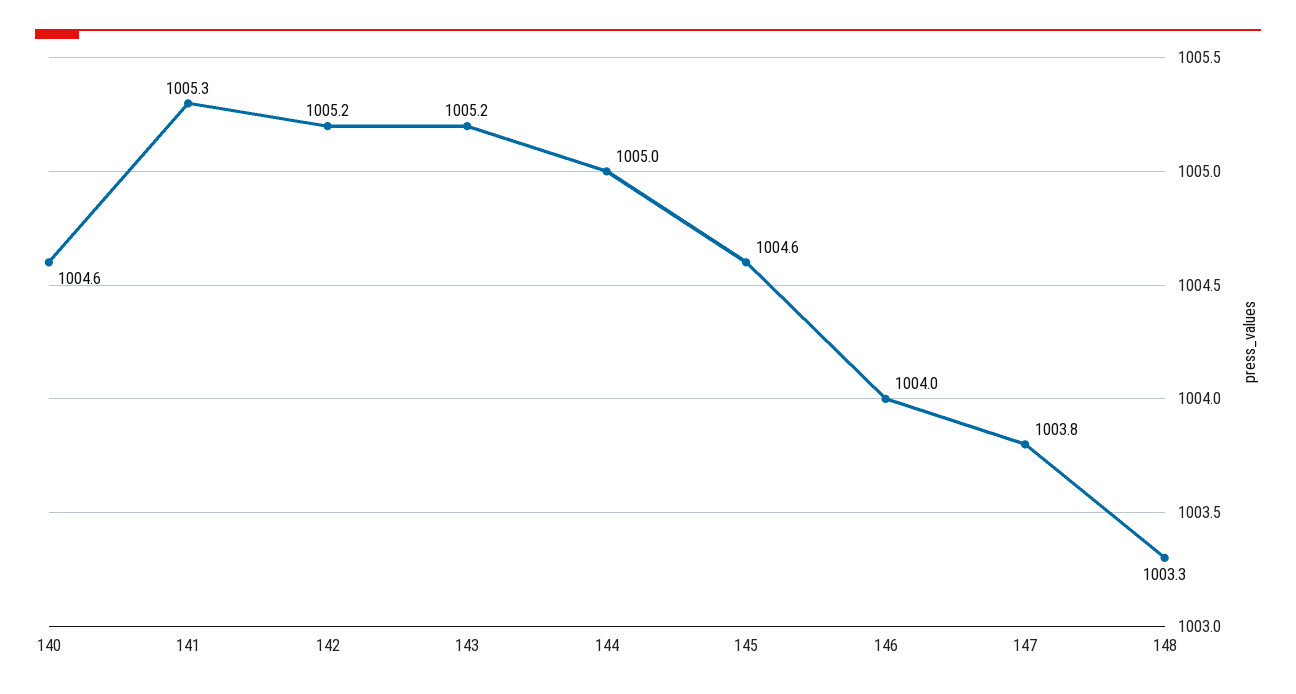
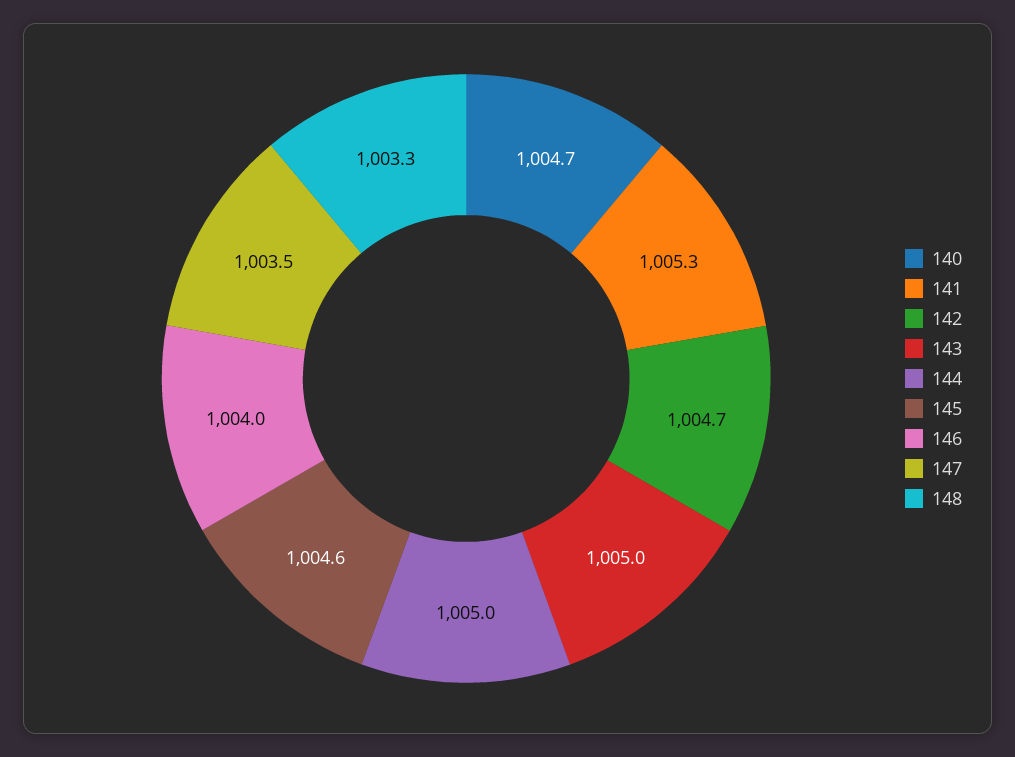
  {
-   "140": 1004.6,
+   "140": 1004.7,
    "141": 1005.3,
-   "142": 1005.2,
+   "142": 1004.7,
-   "143": 1005.2,
+   "143": 1005,
    "144": 1005,
    "145": 1004.6,
    "146": 1004,
-   "147": 1003.8,
+   "147": 1003.5,
    "148": 1003.3
  }

